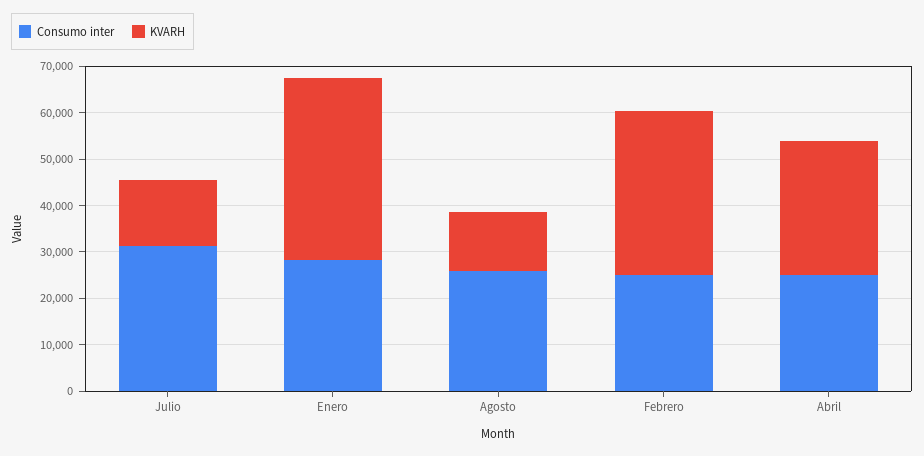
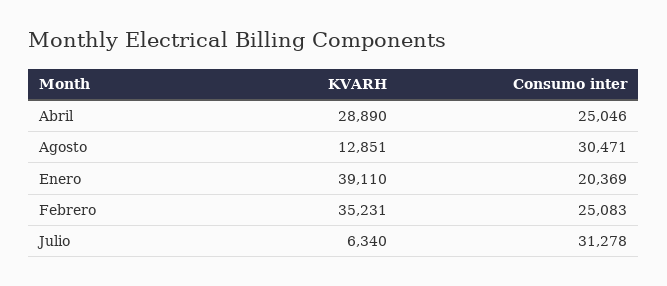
  {
    "Consumo inter": {
      "Julio": 31278,
-     "Enero": 28000,
+     "Enero": 20369,
-     "Agosto": 26000,
+     "Agosto": 30471,
      "Febrero": 25083,
      "Abril": 25046
    },
    "KVARH": {
-     "Julio": 14000,
+     "Julio": 6340,
      "Enero": 39110,
      "Agosto": 12851,
      "Febrero": 35231,
      "Abril": 28890
    }
  }

